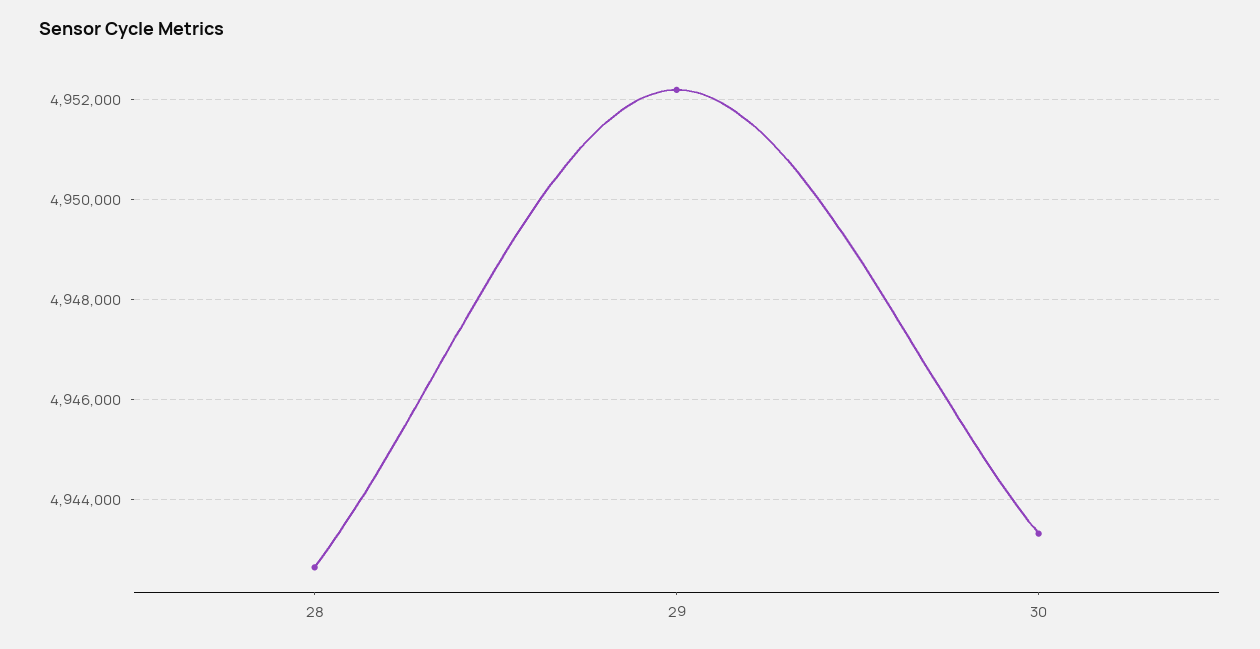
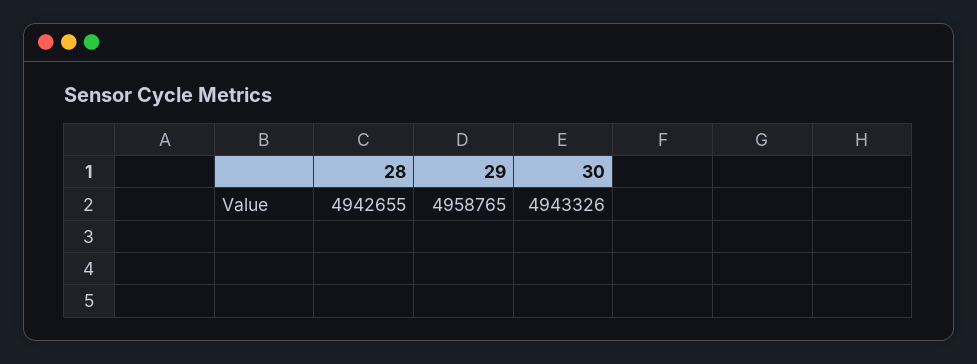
  {
    "28": 4942655,
-   "29": 4952200,
+   "29": 4958765,
    "30": 4943326
  }

